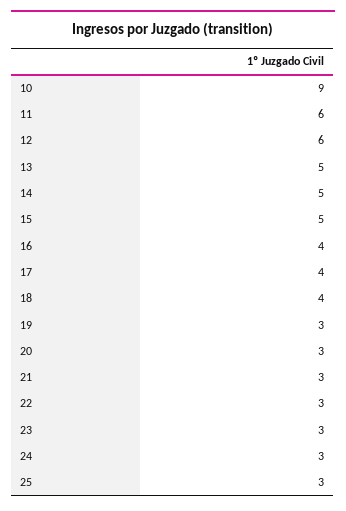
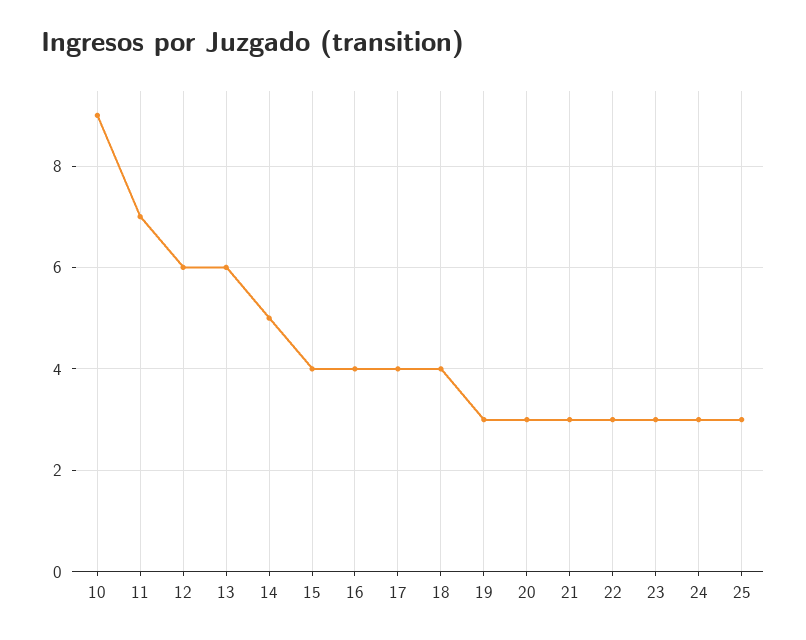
  {
    "10": 9,
-   "11": 6,
+   "11": 7,
    "12": 6,
-   "13": 5,
+   "13": 6,
    "14": 5,
-   "15": 5,
+   "15": 4,
    "16": 4,
    "17": 4,
    "18": 4,
    "19": 3,
    "20": 3,
    "21": 3,
    "22": 3,
    "23": 3,
    "24": 3,
    "25": 3
  }

